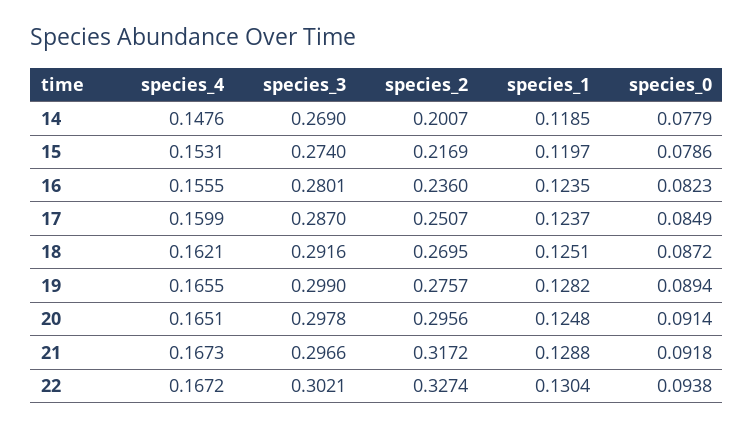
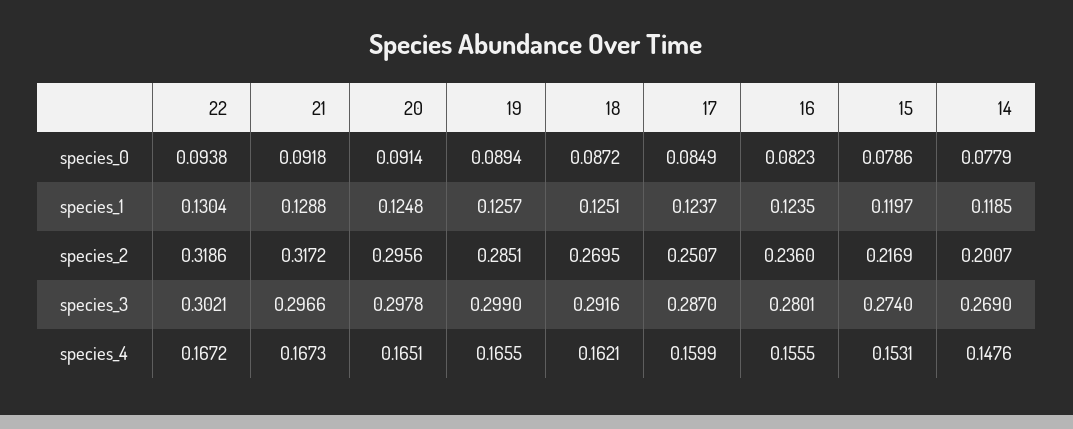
  {
    "species_4": {
      "14": 0.1476,
      "15": 0.1531,
      "16": 0.1555,
      "17": 0.1599,
      "18": 0.1621,
      "19": 0.1655,
      "20": 0.1651,
      "21": 0.1673,
      "22": 0.1672
    },
    "species_3": {
      "14": 0.269,
      "15": 0.274,
      "16": 0.2801,
      "17": 0.287,
      "18": 0.2916,
      "19": 0.299,
      "20": 0.2978,
      "21": 0.2966,
      "22": 0.3021
    },
    "species_2": {
      "14": 0.2007,
      "15": 0.2169,
      "16": 0.236,
      "17": 0.2507,
      "18": 0.2695,
-     "19": 0.2757,
+     "19": 0.2851,
      "20": 0.2956,
      "21": 0.3172,
-     "22": 0.3274
+     "22": 0.3186
    },
    "species_1": {
      "14": 0.1185,
      "15": 0.1197,
      "16": 0.1235,
      "17": 0.1237,
      "18": 0.1251,
-     "19": 0.1282,
+     "19": 0.1257,
      "20": 0.1248,
      "21": 0.1288,
      "22": 0.1304
    },
    "species_0": {
      "14": 0.0779,
      "15": 0.0786,
      "16": 0.0823,
      "17": 0.0849,
      "18": 0.0872,
      "19": 0.0894,
      "20": 0.0914,
      "21": 0.0918,
      "22": 0.0938
    }
  }

